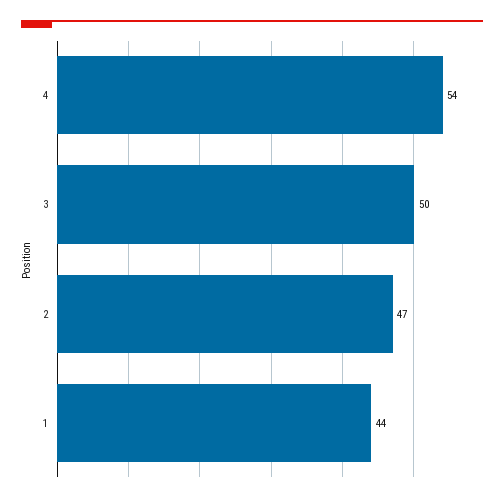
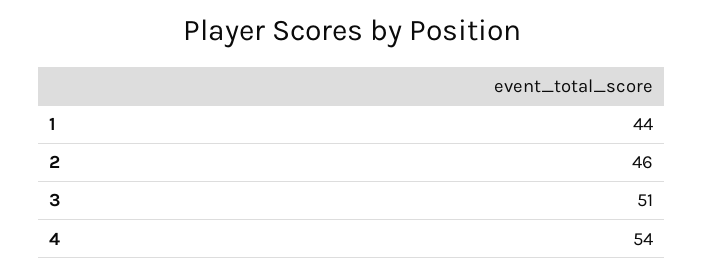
  {
    "4": 54,
-   "3": 50,
+   "3": 51,
-   "2": 47,
+   "2": 46,
    "1": 44
  }

